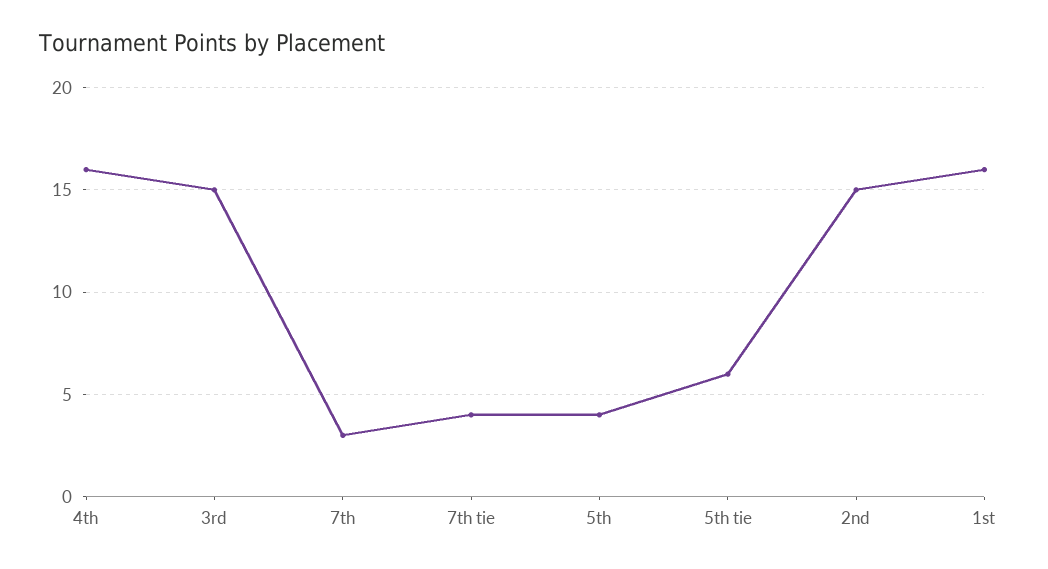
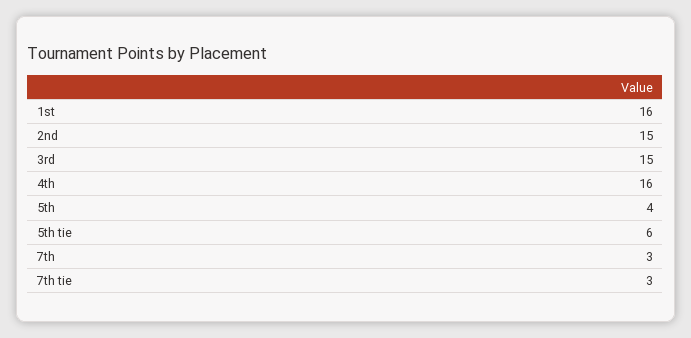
  {
    "4th": 16,
    "3rd": 15,
    "7th": 3,
-   "7th tie": 4,
+   "7th tie": 3,
    "5th": 4,
    "5th tie": 6,
    "2nd": 15,
    "1st": 16
  }

